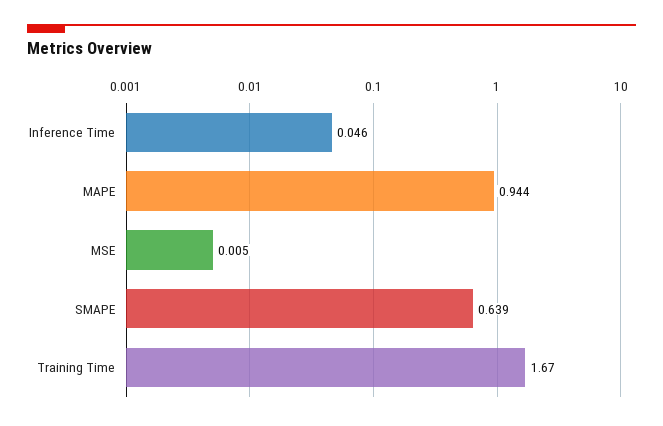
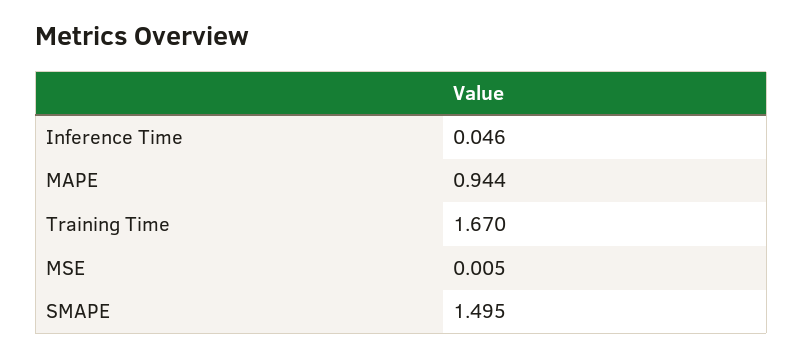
  {
    "Inference Time": 0.046,
    "MAPE": 0.944,
    "MSE": 0.005,
-   "SMAPE": 0.639,
+   "SMAPE": 1.495,
    "Training Time": 1.67
  }

